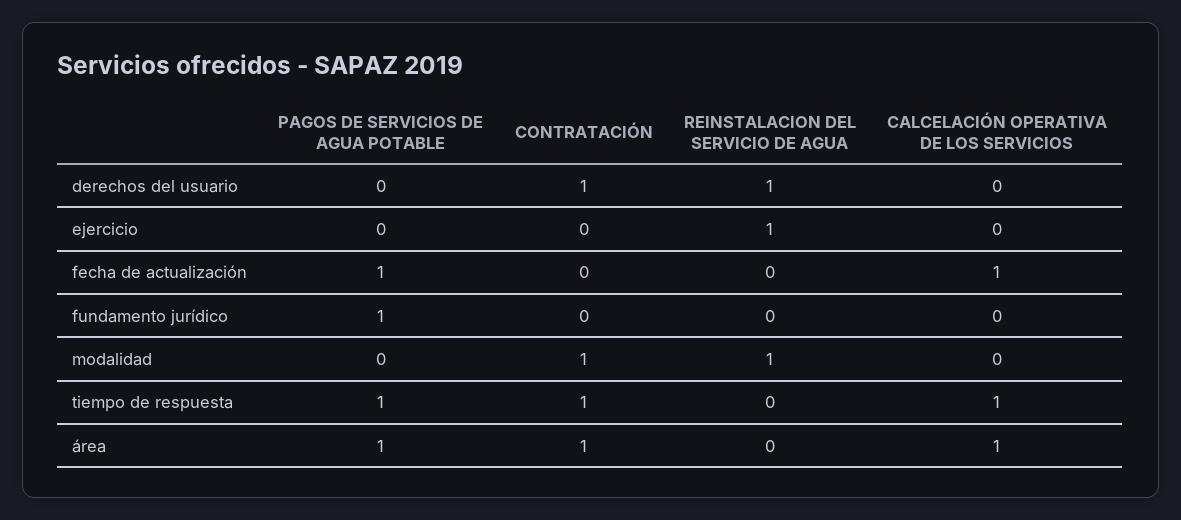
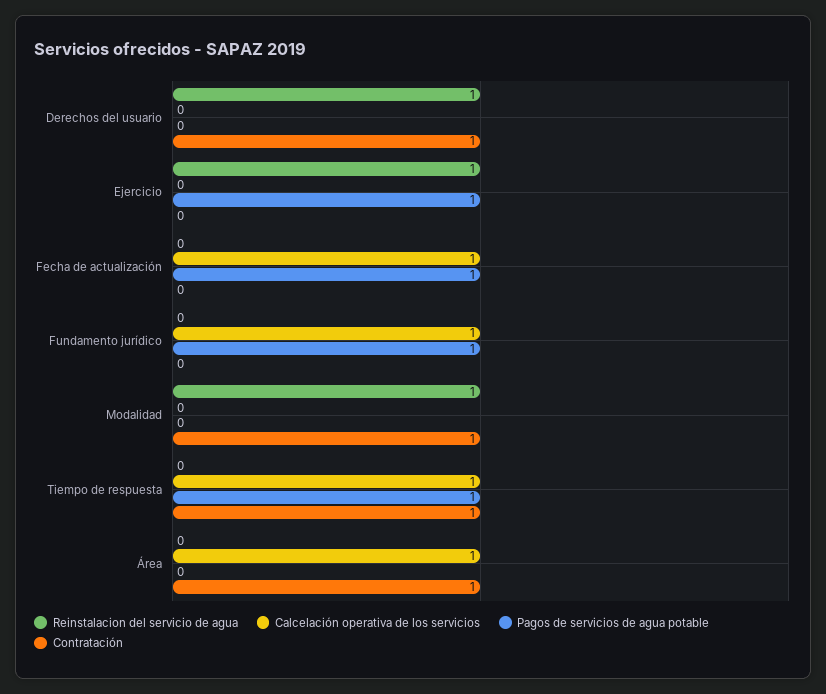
  {
    "PAGOS DE SERVICIOS DE AGUA POTABLE": {
      "derechos del usuario": 0,
-     "ejercicio": 0,
+     "ejercicio": 1,
      "fecha de actualización": 1,
      "fundamento jurídico": 1,
      "modalidad": 0,
      "tiempo de respuesta": 1,
-     "área": 1
+     "área": 0
    },
    "CONTRATACIÓN": {
      "derechos del usuario": 1,
      "ejercicio": 0,
      "fecha de actualización": 0,
      "fundamento jurídico": 0,
      "modalidad": 1,
      "tiempo de respuesta": 1,
      "área": 1
    },
    "REINSTALACION DEL SERVICIO DE AGUA": {
      "derechos del usuario": 1,
      "ejercicio": 1,
      "fecha de actualización": 0,
      "fundamento jurídico": 0,
      "modalidad": 1,
      "tiempo de respuesta": 0,
      "área": 0
    },
    "CALCELACIÓN OPERATIVA DE LOS SERVICIOS": {
      "derechos del usuario": 0,
      "ejercicio": 0,
      "fecha de actualización": 1,
-     "fundamento jurídico": 0,
+     "fundamento jurídico": 1,
      "modalidad": 0,
      "tiempo de respuesta": 1,
      "área": 1
    }
  }

